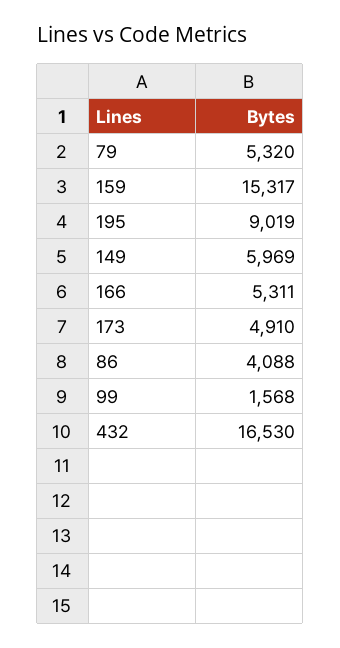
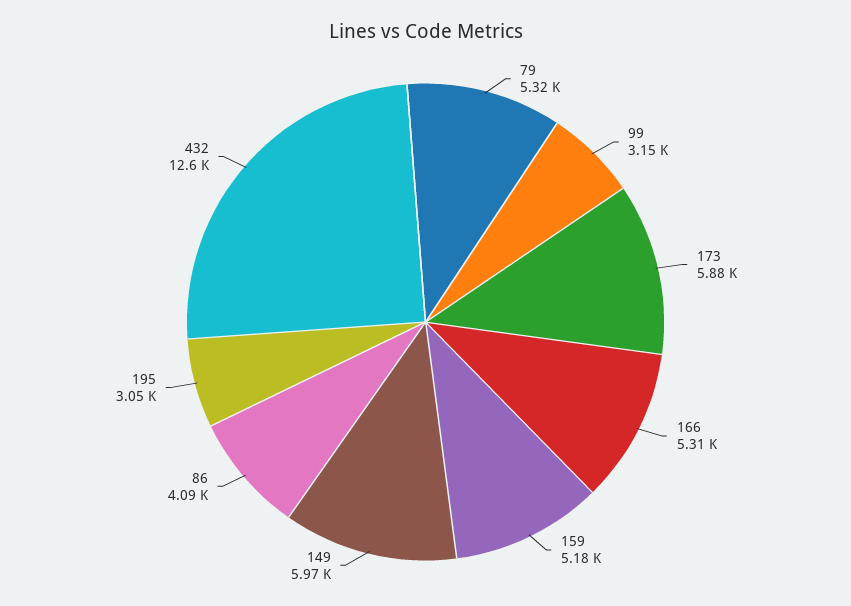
  {
    "79": 5320,
-   "159": 15317,
+   "159": 5180,
-   "195": 9019,
+   "195": 3050,
    "149": 5969,
    "166": 5311,
-   "173": 4910,
+   "173": 5880,
    "86": 4088,
-   "99": 1568,
+   "99": 3150,
-   "432": 16530
+   "432": 12600
  }

